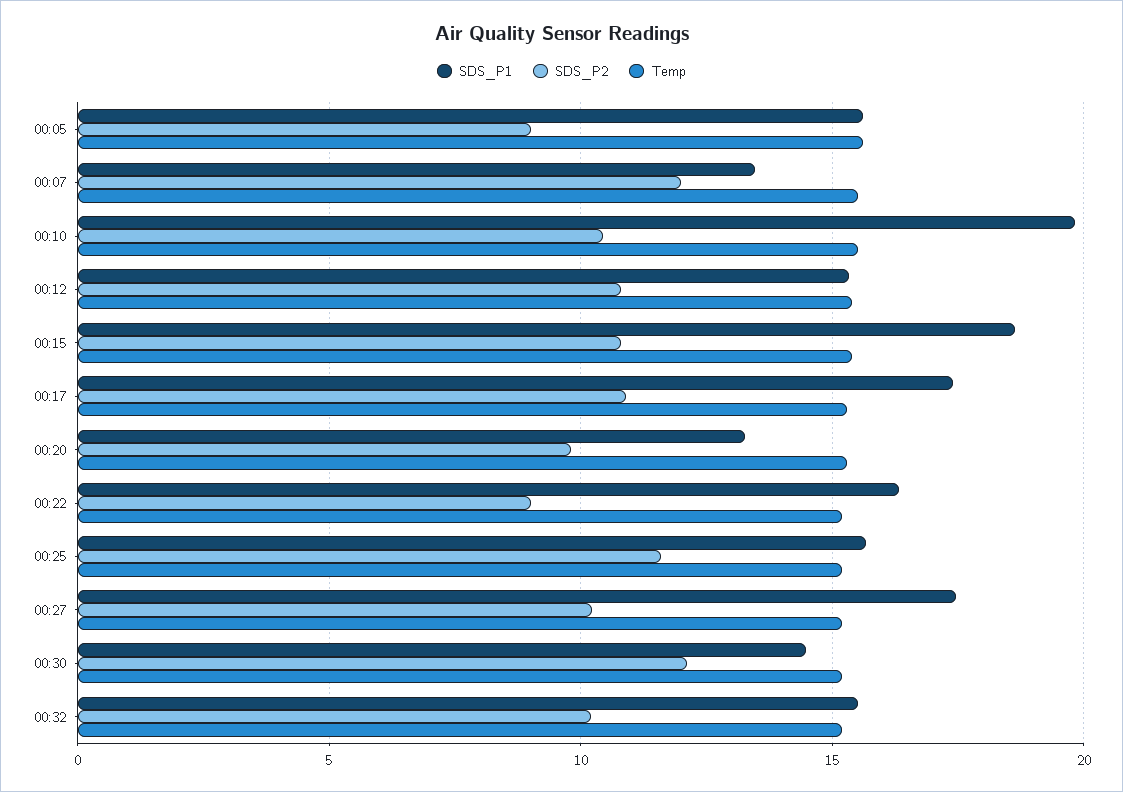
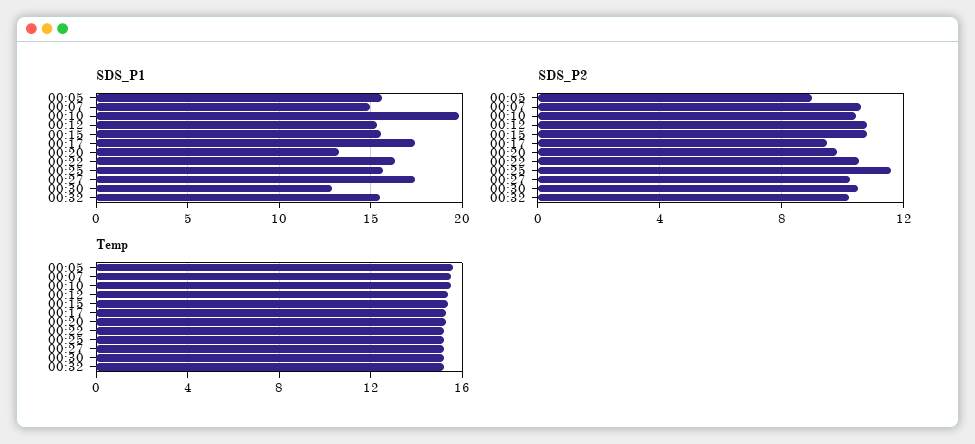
  {
    "SDS_P1": {
      "00:05": 15.5,
-     "00:07": 13.5,
+     "00:07": 15,
      "00:10": 20,
      "00:12": 15.5,
-     "00:15": 18.5,
+     "00:15": 15.5,
      "00:17": 17.5,
      "00:20": 13.5,
      "00:22": 16.5,
      "00:25": 15.5,
      "00:27": 17.5,
-     "00:30": 14.5,
+     "00:30": 13,
      "00:32": 15.5
    },
    "SDS_P2": {
      "00:05": 9,
-     "00:07": 12,
+     "00:07": 10.5,
      "00:10": 10.5,
      "00:12": 11,
      "00:15": 11,
-     "00:17": 11,
+     "00:17": 9.5,
      "00:20": 10,
-     "00:22": 9,
+     "00:22": 10.5,
      "00:25": 11.5,
      "00:27": 10,
-     "00:30": 12,
+     "00:30": 10.5,
      "00:32": 10
    },
    "Temp": {
      "00:05": 15.5,
      "00:07": 15.5,
      "00:10": 15.5,
      "00:12": 15.5,
      "00:15": 15.5,
      "00:17": 15.5,
      "00:20": 15.5,
      "00:22": 15,
      "00:25": 15,
      "00:27": 15,
      "00:30": 15,
      "00:32": 15
    }
  }

